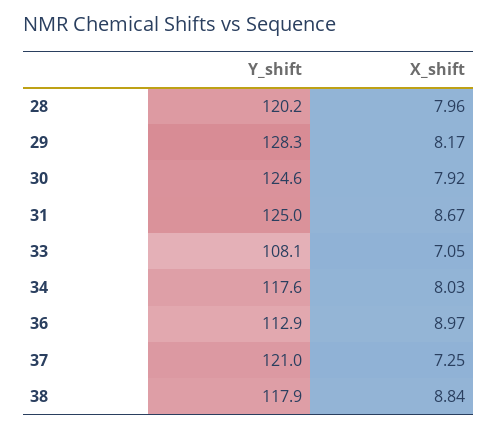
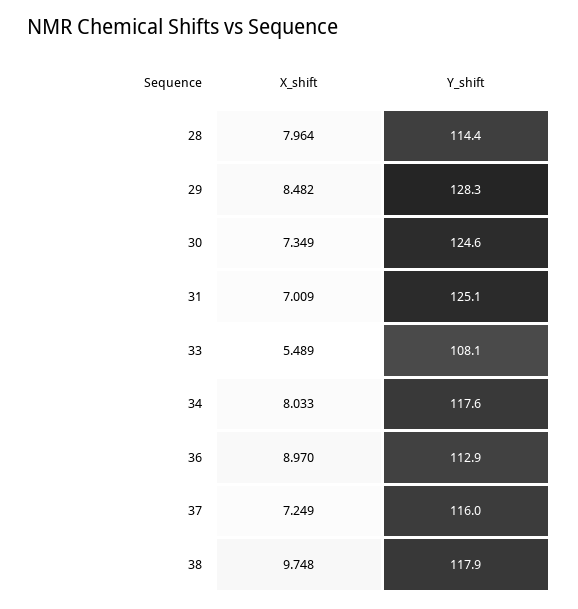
  {
    "Y_shift": {
-     "28": 120.2,
+     "28": 114.4,
      "29": 128.3,
      "30": 124.6,
-     "31": 125,
+     "31": 125.1,
      "33": 108.1,
      "34": 117.6,
      "36": 112.9,
-     "37": 121,
+     "37": 116,
      "38": 117.9
    },
    "X_shift": {
      "28": 7.964,
-     "29": 8.17,
+     "29": 8.482,
-     "30": 7.92,
+     "30": 7.349,
-     "31": 8.67,
+     "31": 7.009,
-     "33": 7.05,
+     "33": 5.489,
      "34": 8.033,
      "36": 8.97,
      "37": 7.249,
-     "38": 8.84
+     "38": 9.748
    }
  }

